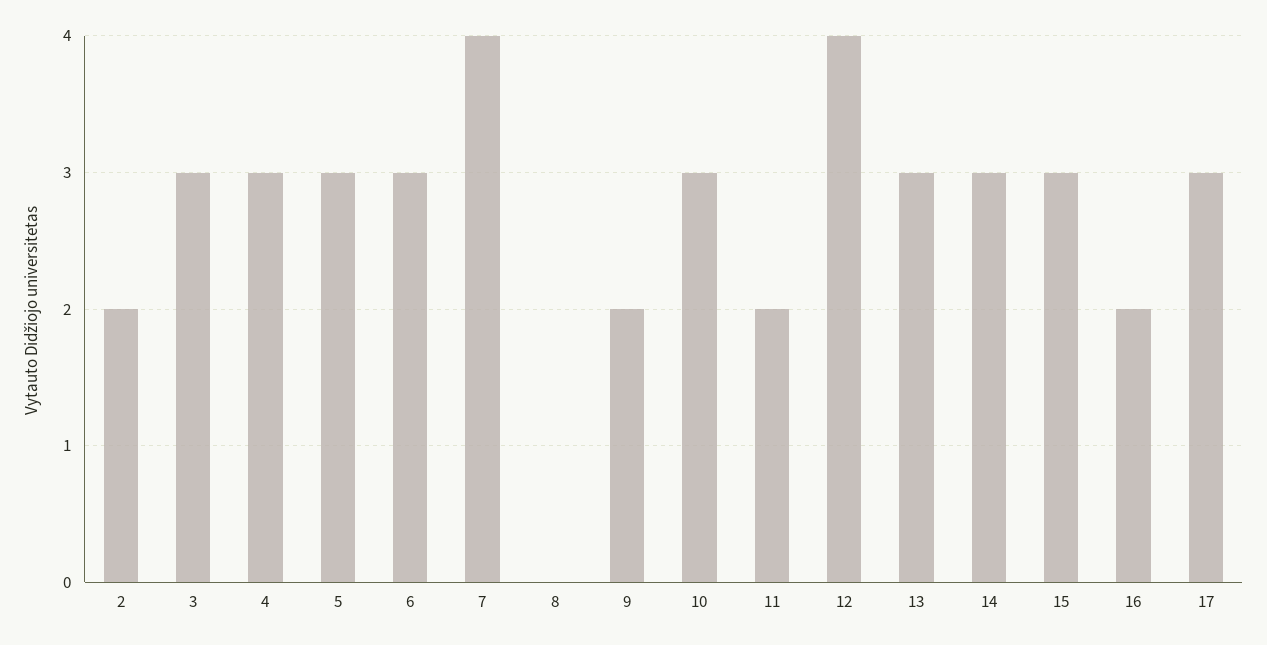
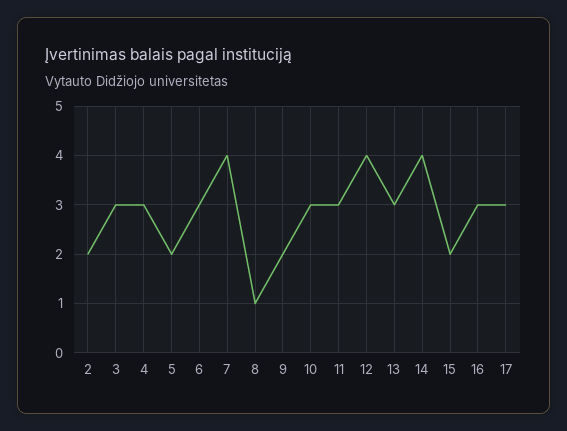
  {
    "2": 2,
    "3": 3,
    "4": 3,
-   "5": 3,
+   "5": 2,
    "6": 3,
    "7": 4,
-   "8": 0,
+   "8": 1,
    "9": 2,
    "10": 3,
-   "11": 2,
+   "11": 3,
    "12": 4,
    "13": 3,
-   "14": 3,
+   "14": 4,
-   "15": 3,
+   "15": 2,
-   "16": 2,
+   "16": 3,
    "17": 3
  }

